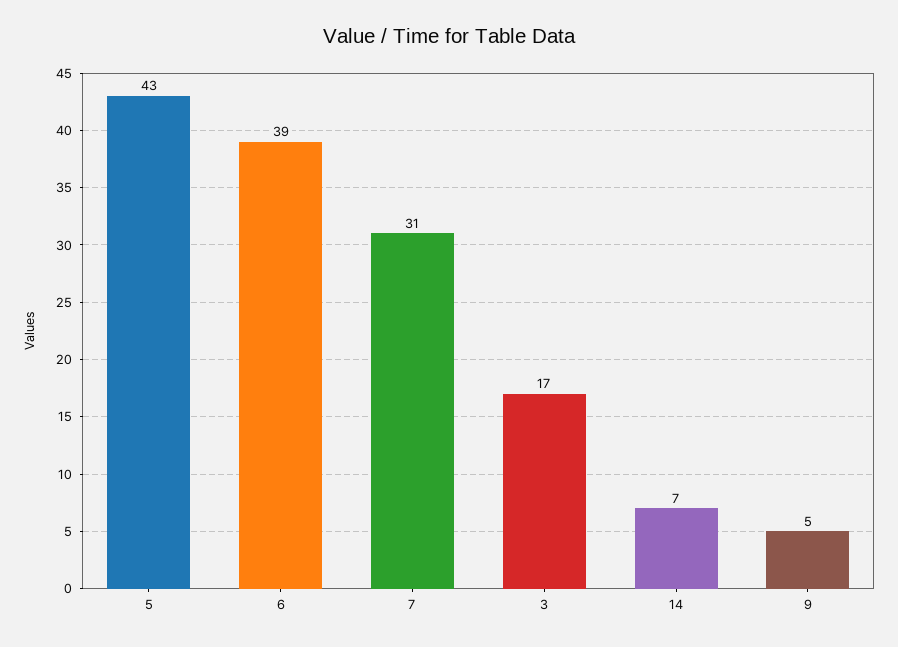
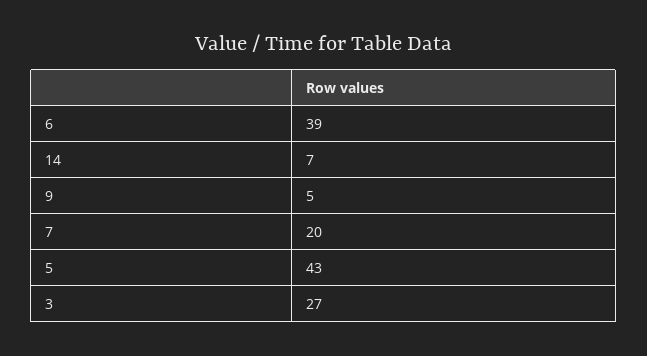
  {
    "5": 43,
    "6": 39,
-   "7": 31,
+   "7": 20,
-   "3": 17,
+   "3": 27,
    "14": 7,
    "9": 5
  }

